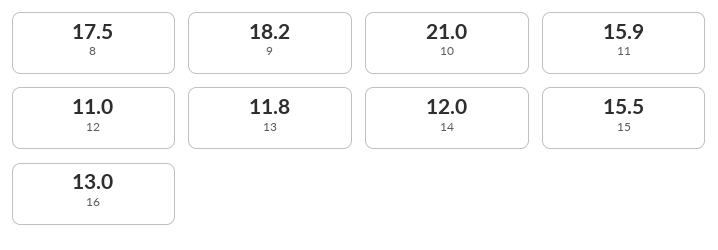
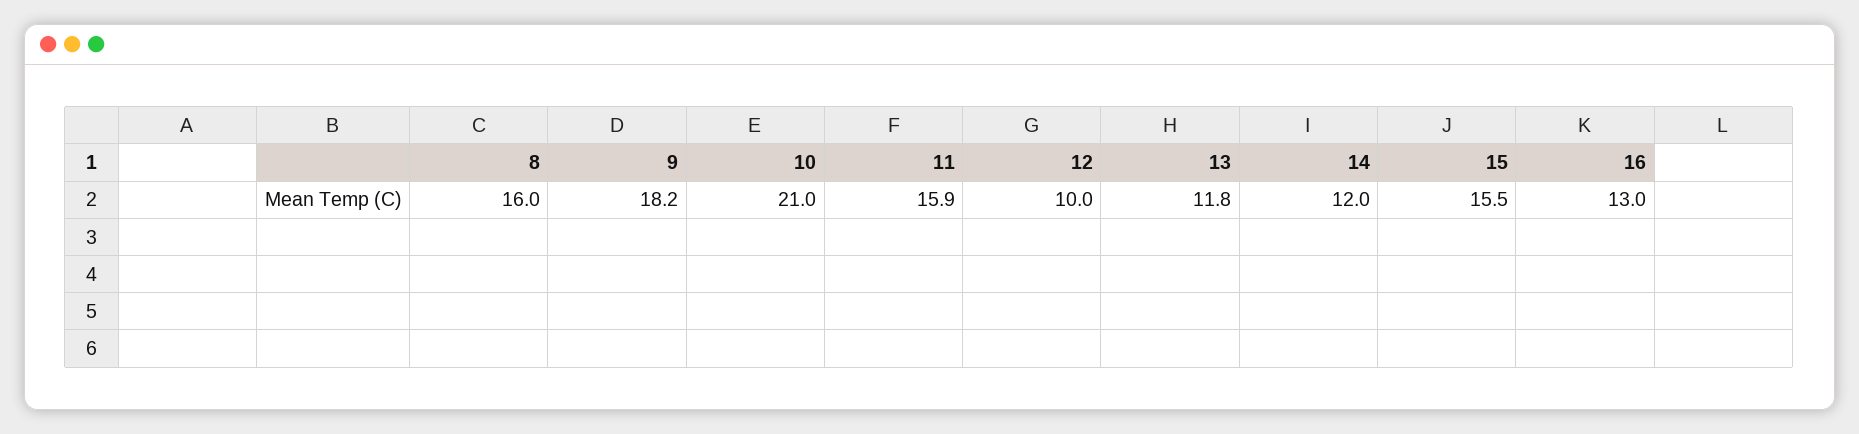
  {
-   "8": 17.5,
+   "8": 16,
    "9": 18.2,
    "10": 21,
    "11": 15.9,
-   "12": 11,
+   "12": 10,
    "13": 11.8,
    "14": 12,
    "15": 15.5,
    "16": 13
  }

